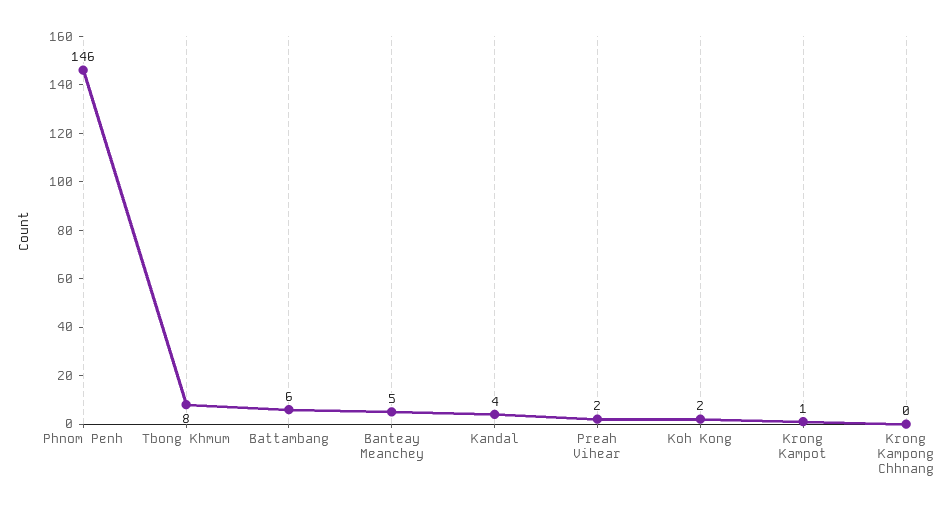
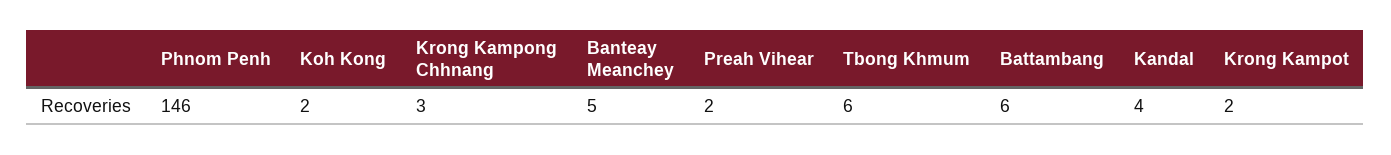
  {
    "Phnom Penh": 146,
-   "Tbong Khmum": 8,
+   "Tbong Khmum": 6,
    "Battambang": 6,
    "Banteay Meanchey": 5,
    "Kandal": 4,
    "Preah Vihear": 2,
    "Koh Kong": 2,
-   "Krong Kampot": 1,
+   "Krong Kampot": 2,
-   "Krong Kampong Chhnang": 0
+   "Krong Kampong Chhnang": 3
  }

